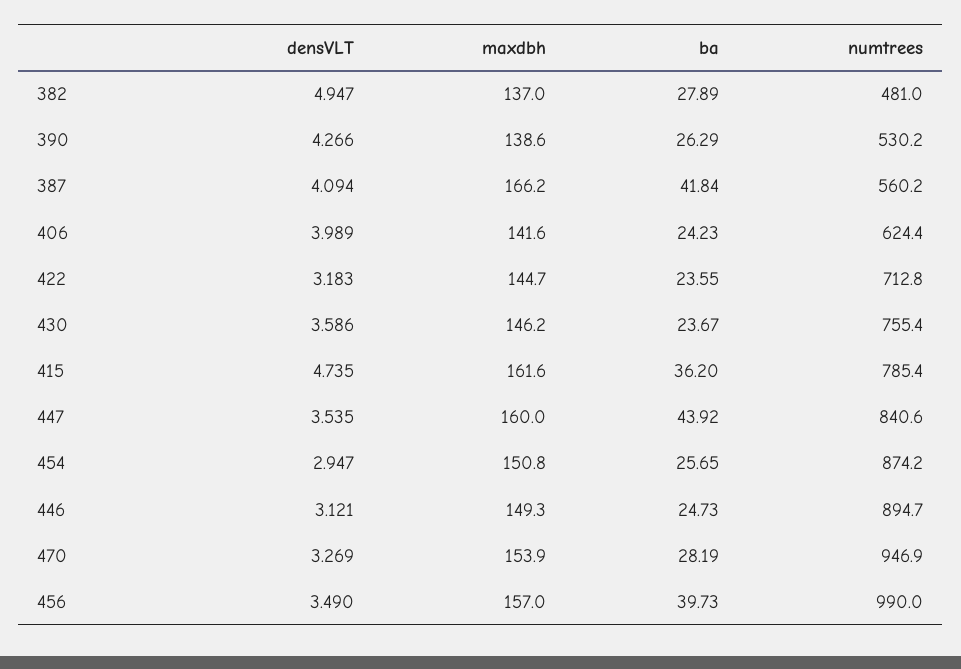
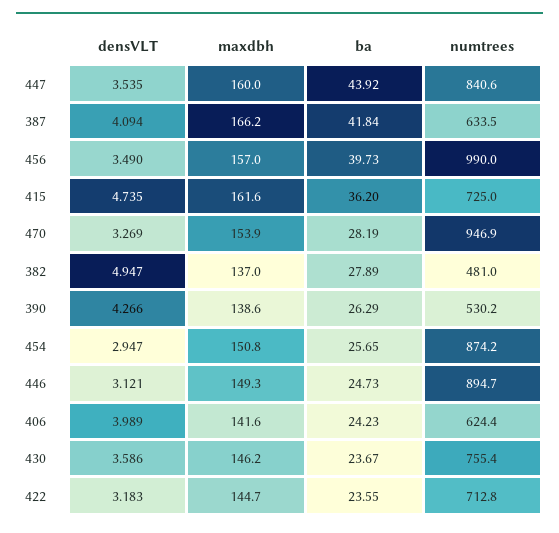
  {
    "densVLT": {
      "382": 4.947,
      "390": 4.266,
      "387": 4.094,
      "406": 3.989,
      "422": 3.183,
      "430": 3.586,
      "415": 4.735,
      "447": 3.535,
      "454": 2.947,
      "446": 3.121,
      "470": 3.269,
      "456": 3.49
    },
    "maxdbh": {
      "382": 137,
      "390": 138.6,
      "387": 166.2,
      "406": 141.6,
      "422": 144.7,
      "430": 146.2,
      "415": 161.6,
      "447": 160,
      "454": 150.8,
      "446": 149.3,
      "470": 153.9,
      "456": 157
    },
    "ba": {
      "382": 27.89,
      "390": 26.29,
      "387": 41.84,
      "406": 24.23,
      "422": 23.55,
      "430": 23.67,
      "415": 36.2,
      "447": 43.92,
      "454": 25.65,
      "446": 24.73,
      "470": 28.19,
      "456": 39.73
    },
    "numtrees": {
      "382": 481,
      "390": 530.2,
-     "387": 560.2,
+     "387": 633.5,
      "406": 624.4,
      "422": 712.8,
      "430": 755.4,
-     "415": 785.4,
+     "415": 725,
      "447": 840.6,
      "454": 874.2,
      "446": 894.7,
      "470": 946.9,
      "456": 990
    }
  }

